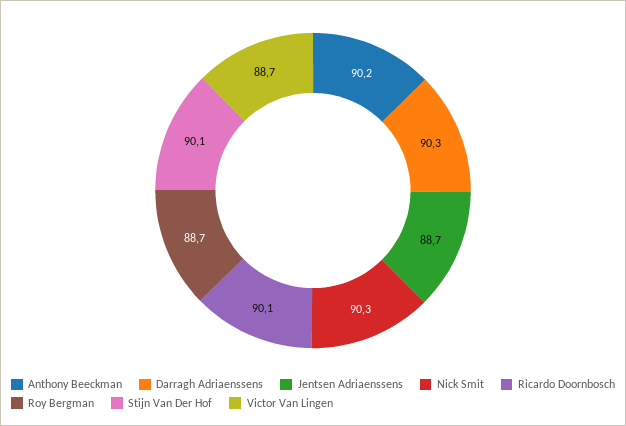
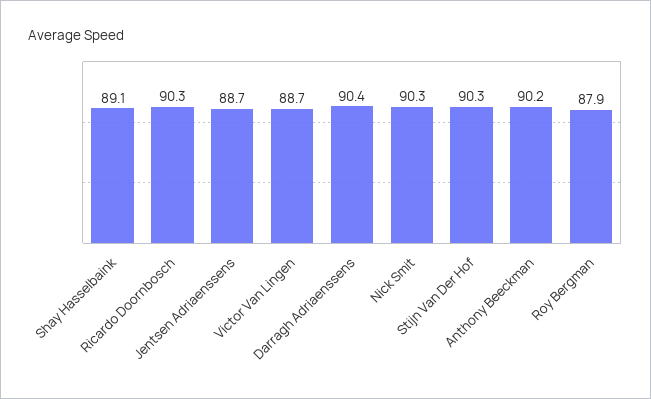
  {
    "Anthony Beeckman": 90.2,
-   "Darragh Adriaenssens": 90.3,
+   "Darragh Adriaenssens": 90.4,
    "Jentsen Adriaenssens": 88.7,
    "Nick Smit": 90.3,
-   "Ricardo Doornbosch": 90.1,
+   "Ricardo Doornbosch": 90.3,
-   "Roy Bergman": 88.7,
+   "Roy Bergman": 87.9,
-   "Stijn Van Der Hof": 90.1,
+   "Stijn Van Der Hof": 90.3,
-   "Victor Van Lingen": 88.7
+   "Victor Van Lingen": 88.7,
+   "Shay Hasselbaink": 89.1
  }

